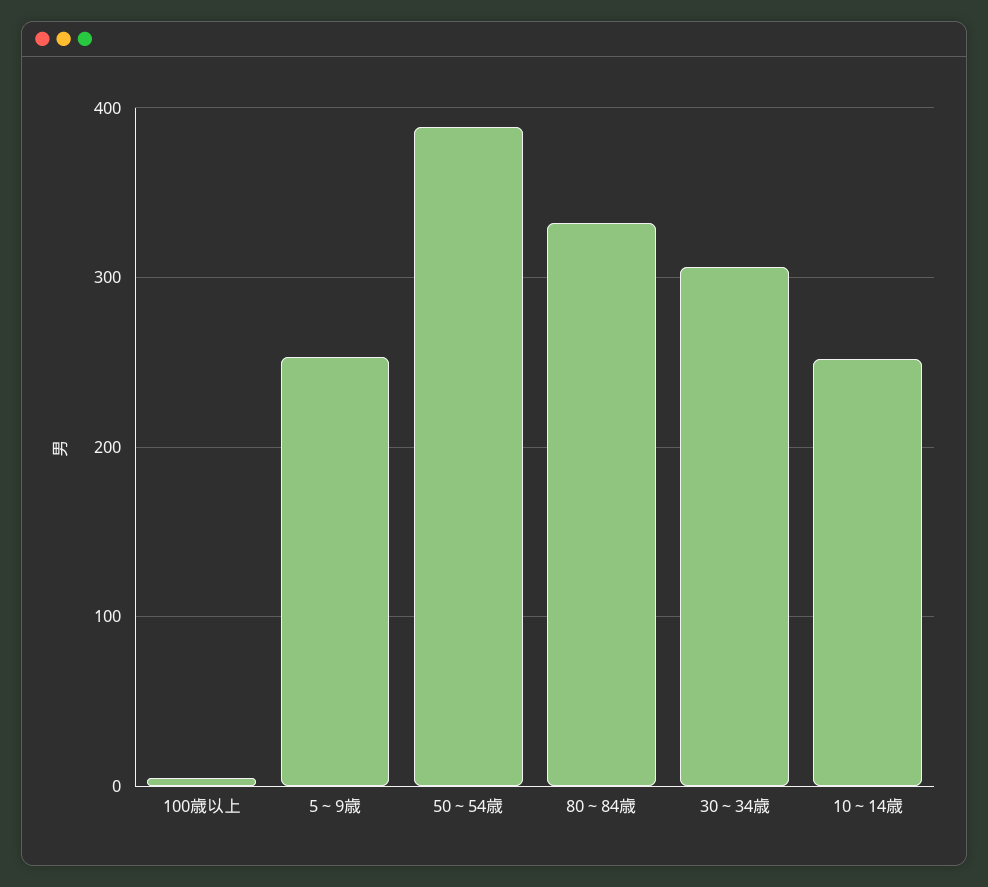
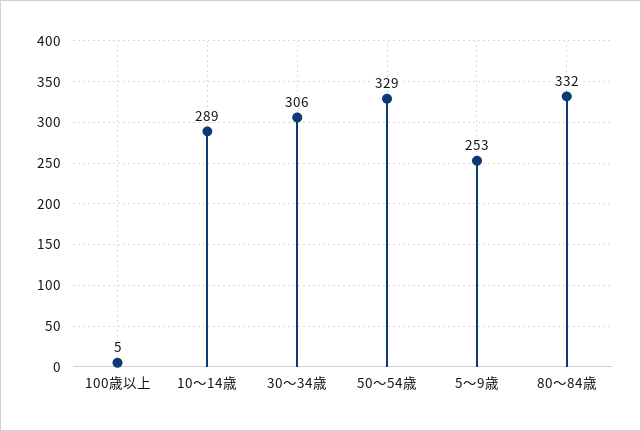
  {
    "100歳以上": 5,
    "5～9歳": 253,
-   "50～54歳": 390,
+   "50～54歳": 329,
    "80～84歳": 332,
    "30～34歳": 306,
-   "10～14歳": 250
+   "10～14歳": 289
  }

